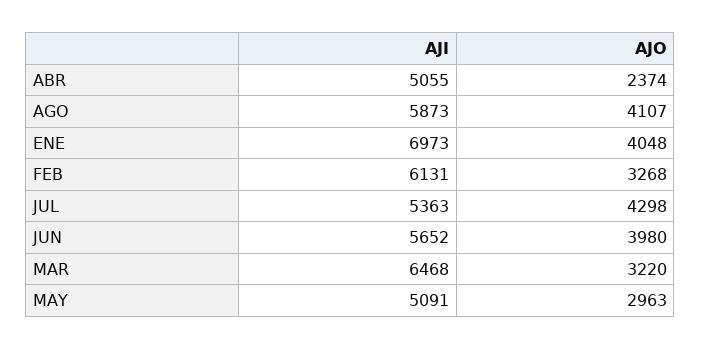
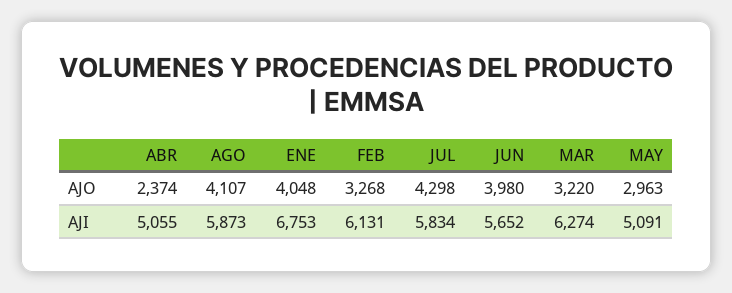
  {
    "AJI": {
      "ABR": 5055,
      "AGO": 5873,
-     "ENE": 6973,
+     "ENE": 6753,
      "FEB": 6131,
-     "JUL": 5363,
+     "JUL": 5834,
      "JUN": 5652,
-     "MAR": 6468,
+     "MAR": 6274,
      "MAY": 5091
    },
    "AJO": {
      "ABR": 2374,
      "AGO": 4107,
      "ENE": 4048,
      "FEB": 3268,
      "JUL": 4298,
      "JUN": 3980,
      "MAR": 3220,
      "MAY": 2963
    }
  }

